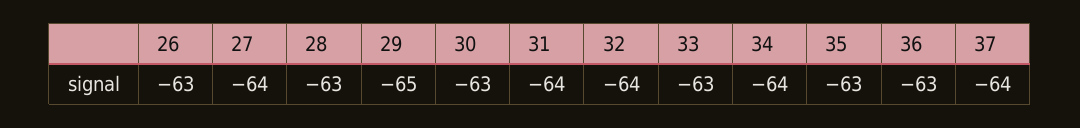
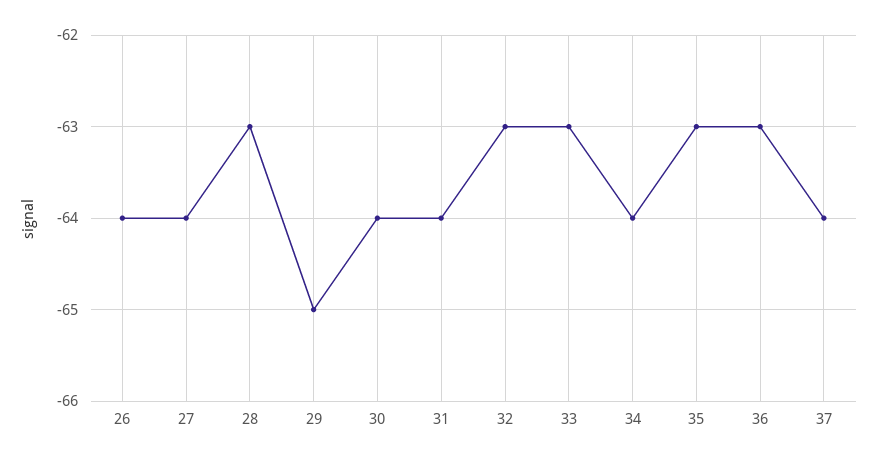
  {
-   "26": -63,
+   "26": -64,
    "27": -64,
    "28": -63,
    "29": -65,
-   "30": -63,
+   "30": -64,
    "31": -64,
-   "32": -64,
+   "32": -63,
    "33": -63,
    "34": -64,
    "35": -63,
    "36": -63,
    "37": -64
  }

